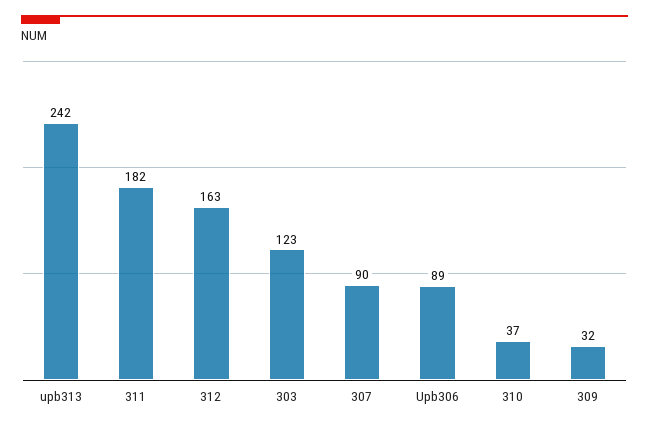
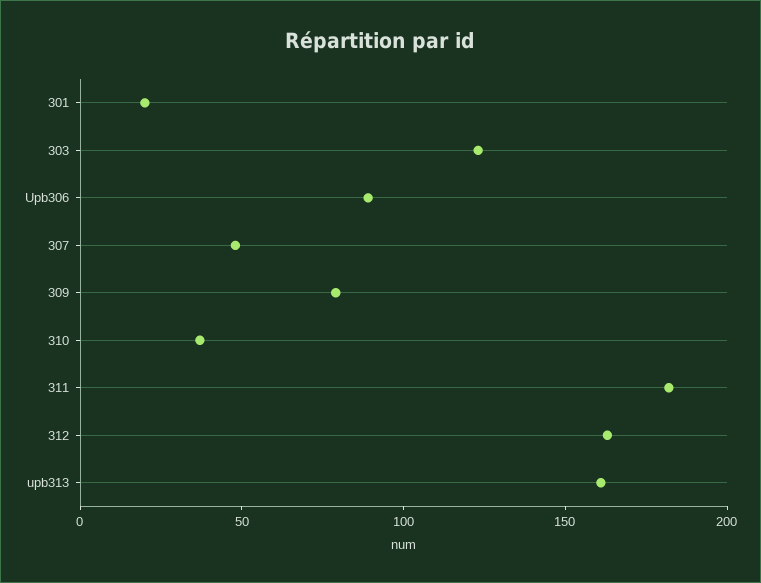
  {
-   "upb313": 242,
+   "upb313": 160,
    "311": 182,
    "312": 163,
    "303": 123,
-   "307": 90,
+   "307": 50,
    "Upb306": 89,
    "310": 37,
-   "309": 32
+   "309": 80,
+   "301": 20
  }

